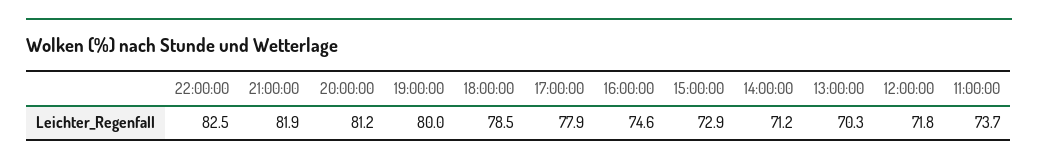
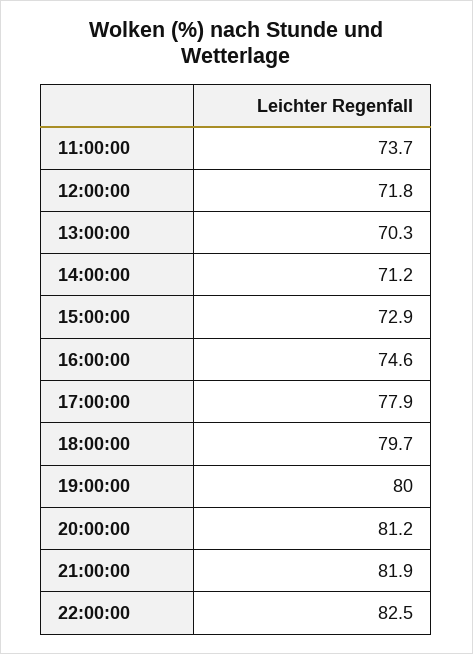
  {
    "22:00:00": 82.5,
    "21:00:00": 81.9,
    "20:00:00": 81.2,
    "19:00:00": 80,
-   "18:00:00": 78.5,
+   "18:00:00": 79.7,
    "17:00:00": 77.9,
    "16:00:00": 74.6,
    "15:00:00": 72.9,
    "14:00:00": 71.2,
    "13:00:00": 70.3,
    "12:00:00": 71.8,
    "11:00:00": 73.7
  }

